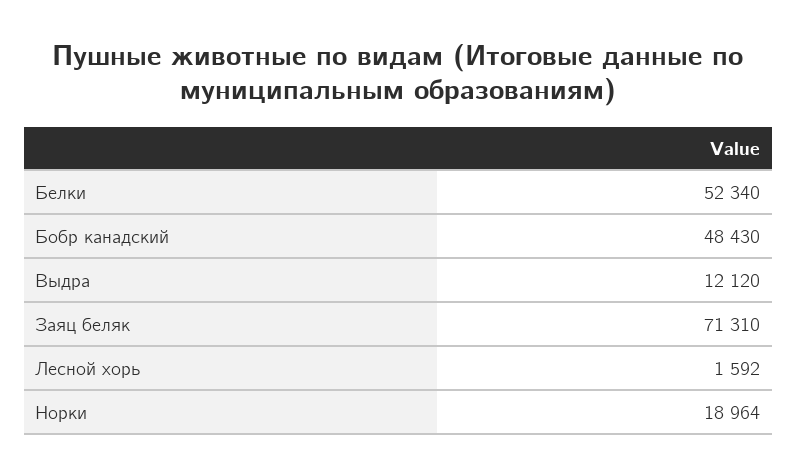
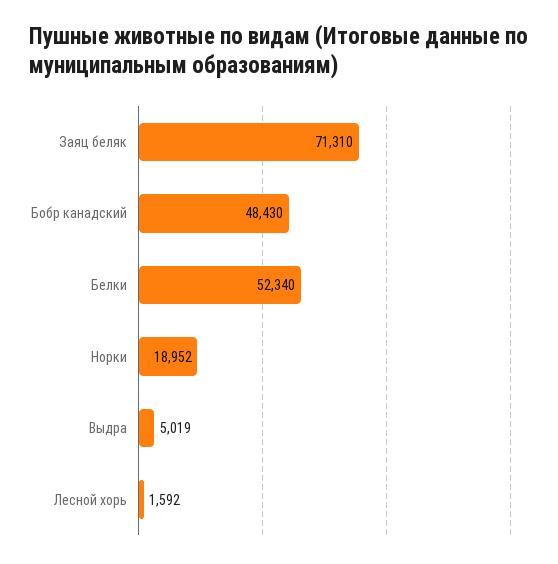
  {
    "Белки": 52340,
    "Бобр канадский": 48430,
-   "Выдра": 12120,
+   "Выдра": 5019,
    "Заяц беляк": 71310,
    "Лесной хорь": 1592,
-   "Норки": 18964
+   "Норки": 18952
  }

